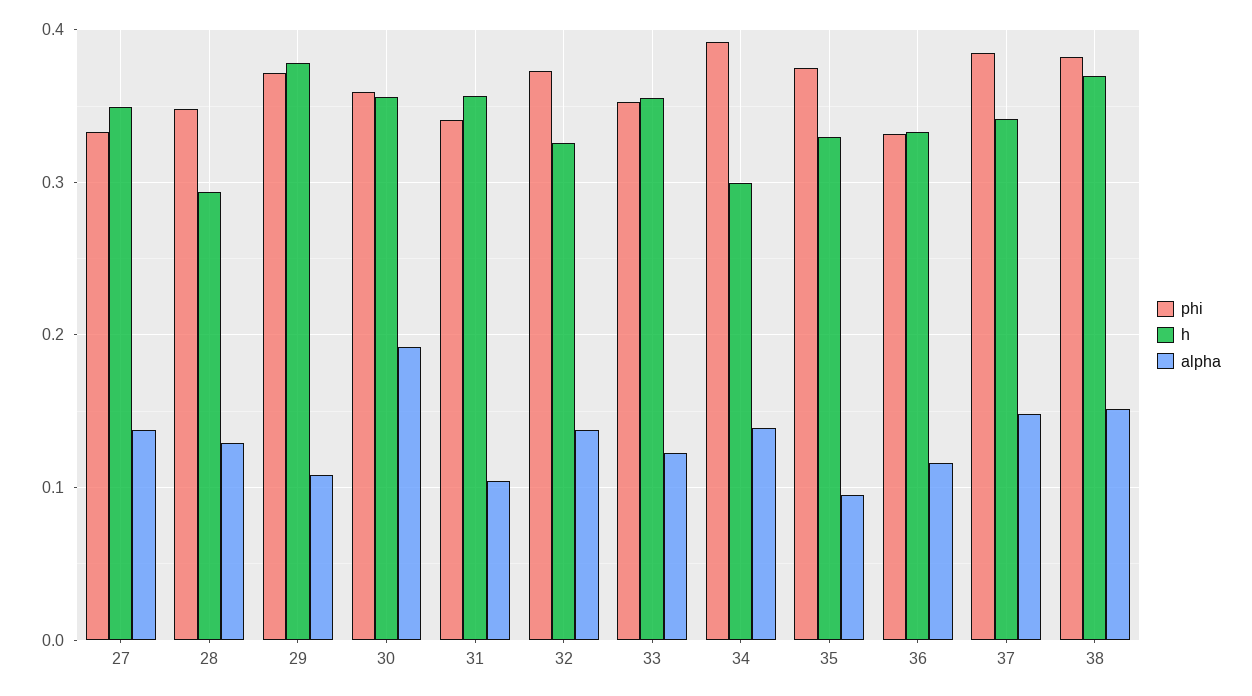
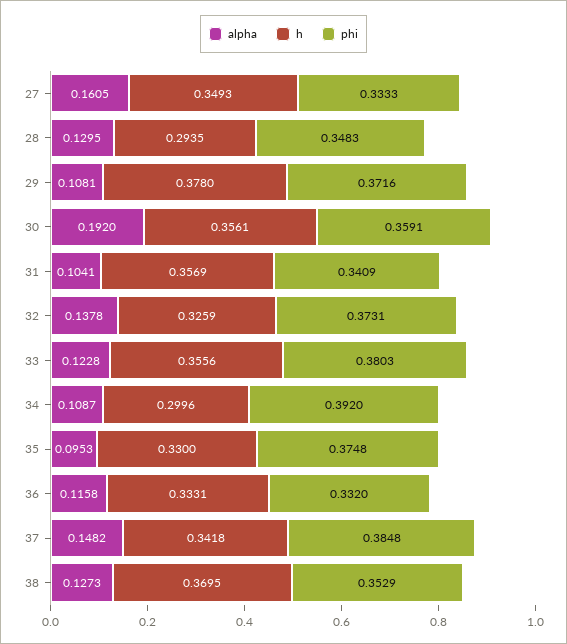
  {
    "phi": {
      "27": 0.3333,
      "28": 0.3483,
      "29": 0.3716,
      "30": 0.3591,
      "31": 0.3409,
      "32": 0.3731,
-     "33": 0.35,
+     "33": 0.3803,
      "34": 0.392,
      "35": 0.3748,
      "36": 0.332,
      "37": 0.3848,
-     "38": 0.38
+     "38": 0.3529
    },
    "h": {
      "27": 0.3493,
      "28": 0.2935,
      "29": 0.378,
      "30": 0.3561,
      "31": 0.3569,
      "32": 0.3259,
      "33": 0.3556,
      "34": 0.2996,
      "35": 0.33,
      "36": 0.3331,
      "37": 0.3418,
      "38": 0.3695
    },
    "alpha": {
-     "27": 0.14,
+     "27": 0.1605,
      "28": 0.1295,
      "29": 0.1081,
      "30": 0.192,
      "31": 0.1041,
      "32": 0.1378,
      "33": 0.1228,
-     "34": 0.14,
+     "34": 0.1087,
      "35": 0.0953,
      "36": 0.1158,
      "37": 0.1482,
-     "38": 0.15
+     "38": 0.1273
    }
  }

